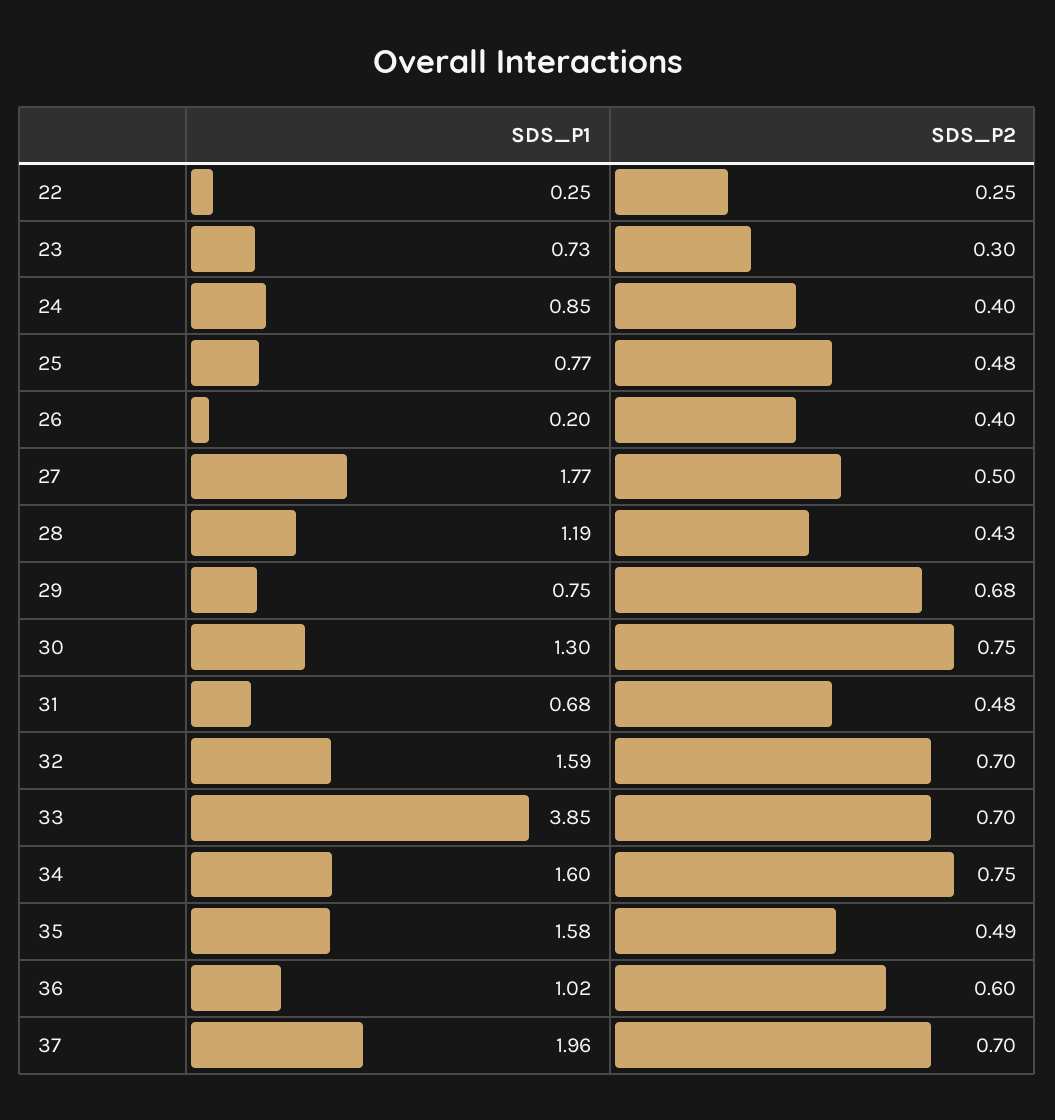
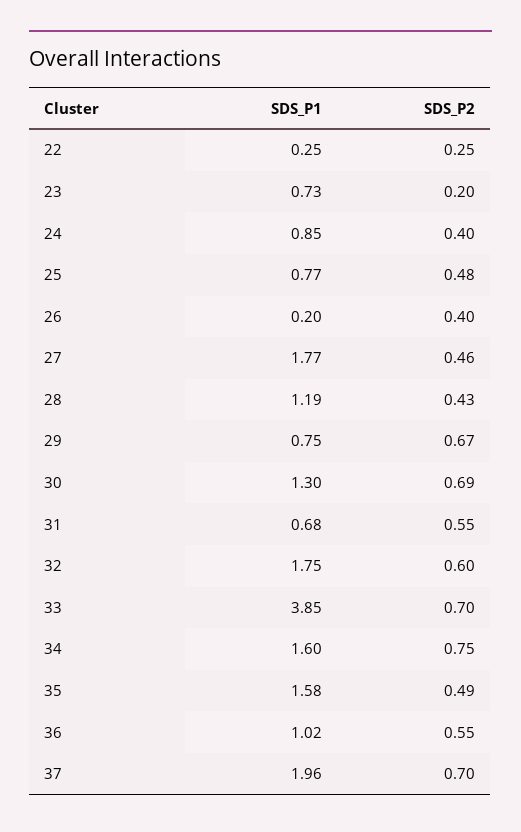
  {
    "SDS_P1": {
      "22": 0.25,
      "23": 0.73,
      "24": 0.85,
      "25": 0.77,
      "26": 0.2,
      "27": 1.77,
      "28": 1.19,
      "29": 0.75,
      "30": 1.3,
      "31": 0.68,
-     "32": 1.59,
+     "32": 1.75,
      "33": 3.85,
      "34": 1.6,
      "35": 1.58,
      "36": 1.02,
      "37": 1.96
    },
    "SDS_P2": {
      "22": 0.25,
-     "23": 0.3,
+     "23": 0.2,
      "24": 0.4,
      "25": 0.48,
      "26": 0.4,
-     "27": 0.5,
+     "27": 0.46,
      "28": 0.43,
-     "29": 0.68,
+     "29": 0.67,
-     "30": 0.75,
+     "30": 0.69,
-     "31": 0.48,
+     "31": 0.55,
-     "32": 0.7,
+     "32": 0.6,
      "33": 0.7,
      "34": 0.75,
      "35": 0.49,
-     "36": 0.6,
+     "36": 0.55,
      "37": 0.7
    }
  }

